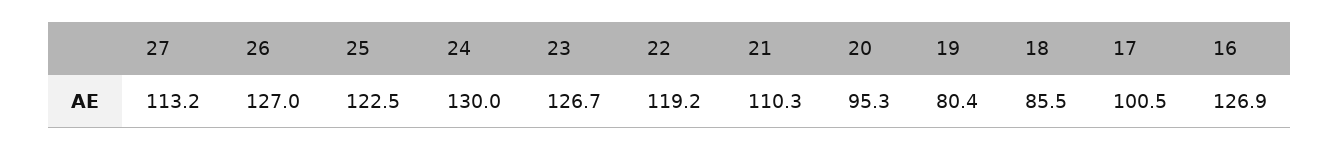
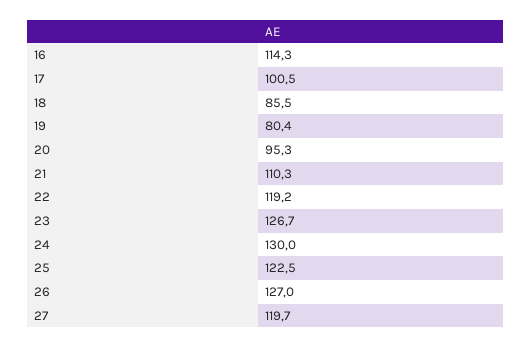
  {
-   "27": 113.2,
+   "27": 119.7,
    "26": 127,
    "25": 122.5,
    "24": 130,
    "23": 126.7,
    "22": 119.2,
    "21": 110.3,
    "20": 95.3,
    "19": 80.4,
    "18": 85.5,
    "17": 100.5,
-   "16": 126.9
+   "16": 114.3
  }

